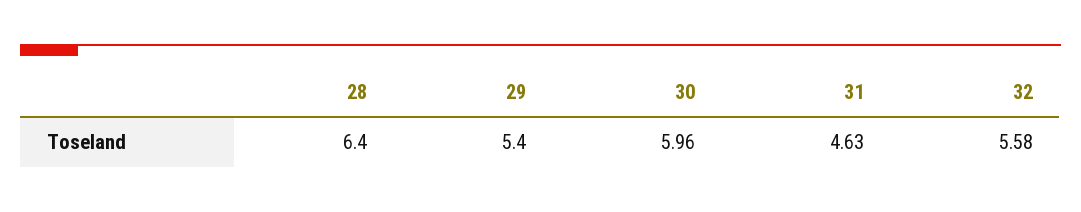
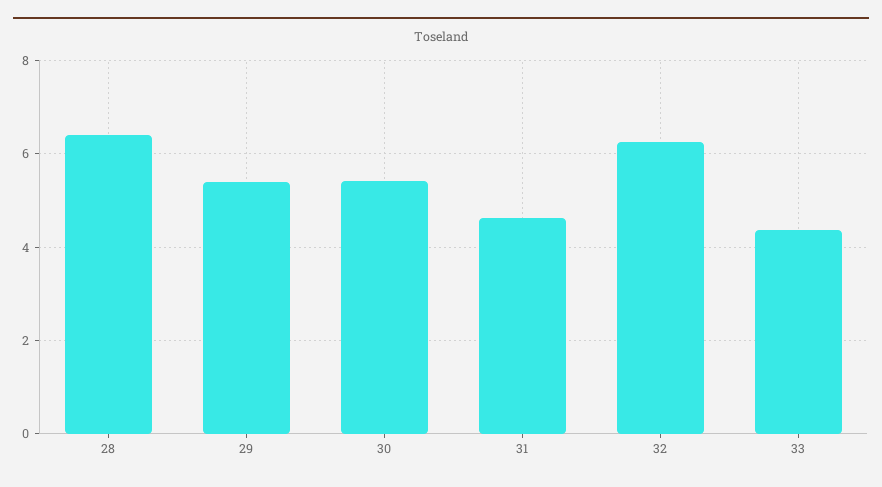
  {
    "28": 6.4,
    "29": 5.4,
-   "30": 5.96,
+   "30": 5.4,
    "31": 4.63,
-   "32": 5.58
+   "32": 6.2,
+   "33": 4.4
  }

